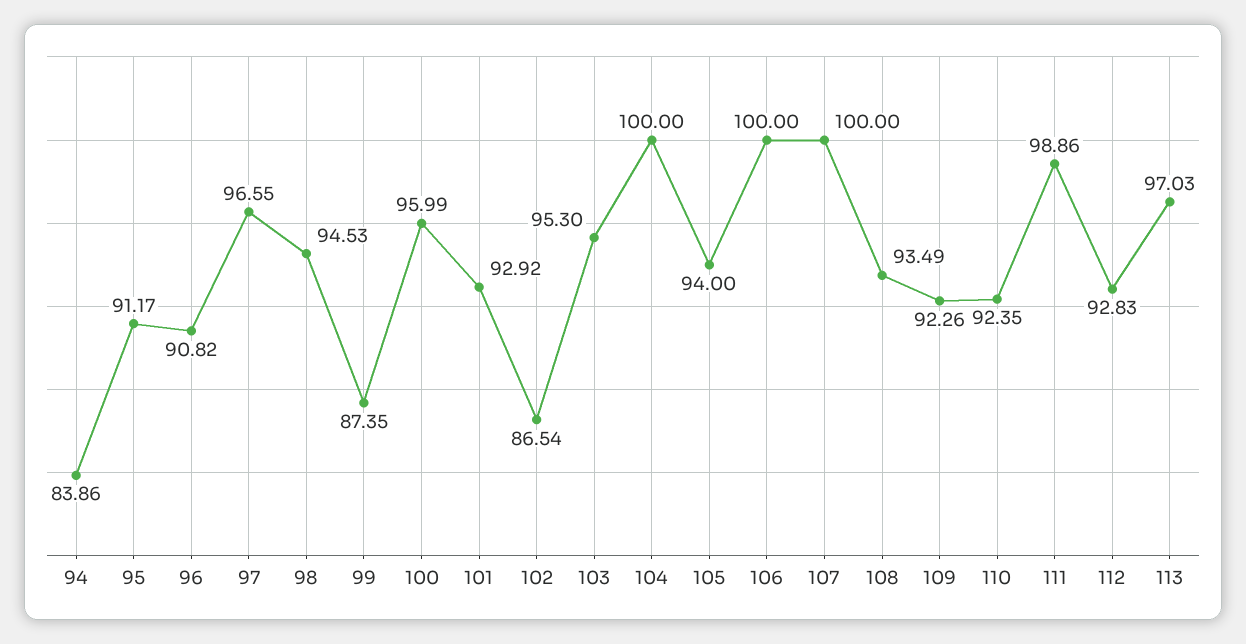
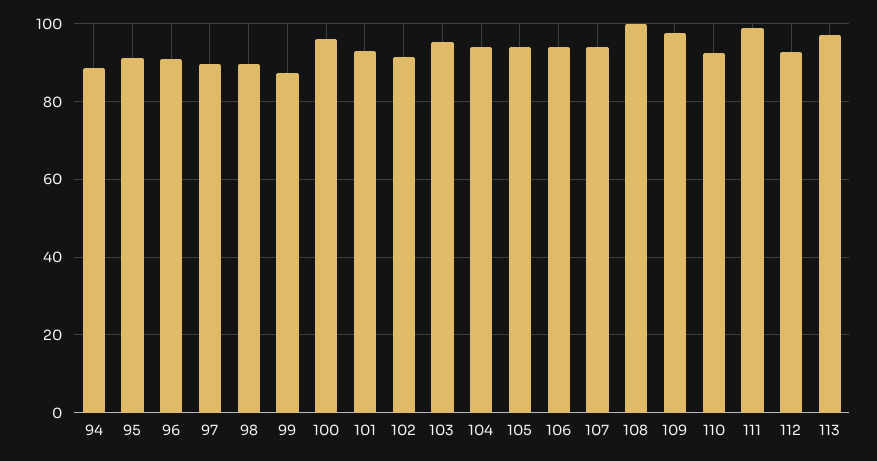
  {
-   "94": 83.86,
+   "94": 88,
    "95": 91.17,
    "96": 90.82,
-   "97": 96.55,
+   "97": 90,
-   "98": 94.53,
+   "98": 90,
    "99": 87.35,
    "100": 95.99,
    "101": 92.92,
-   "102": 86.54,
+   "102": 92,
    "103": 95.3,
-   "104": 100,
+   "104": 94,
    "105": 94,
-   "106": 100,
+   "106": 94,
-   "107": 100,
+   "107": 94,
-   "108": 93.49,
+   "108": 100,
-   "109": 92.26,
+   "109": 98,
    "110": 92.35,
    "111": 98.86,
    "112": 92.83,
    "113": 97.03
  }

